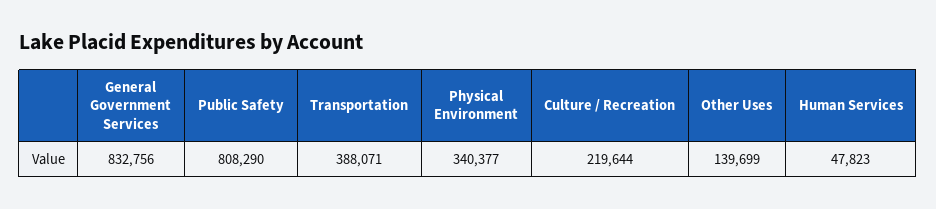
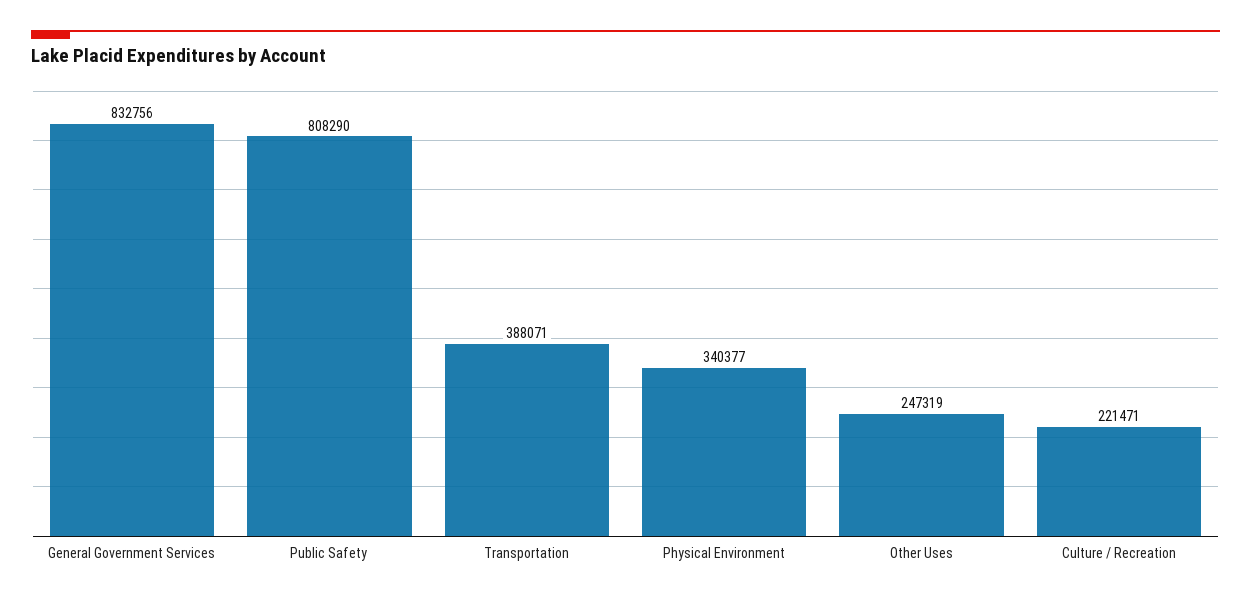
  {
    "General Government Services": 832756,
    "Public Safety": 808290,
    "Transportation": 388071,
    "Physical Environment": 340377,
-   "Culture / Recreation": 219644,
+   "Culture / Recreation": 221471,
-   "Other Uses": 139699,
+   "Other Uses": 247319
-   "Human Services": 47823
  }

